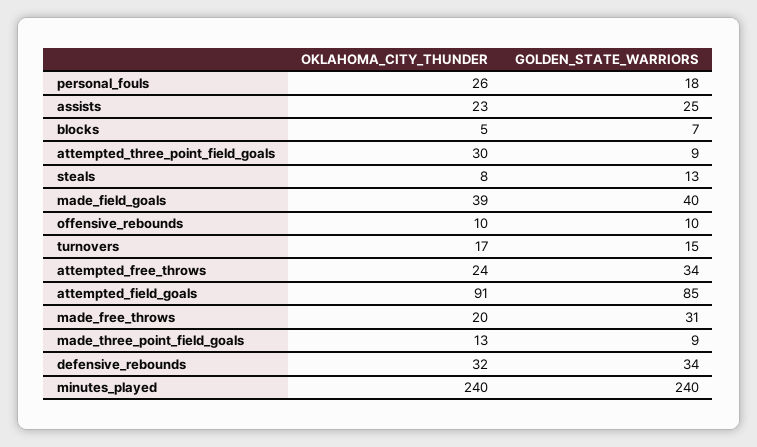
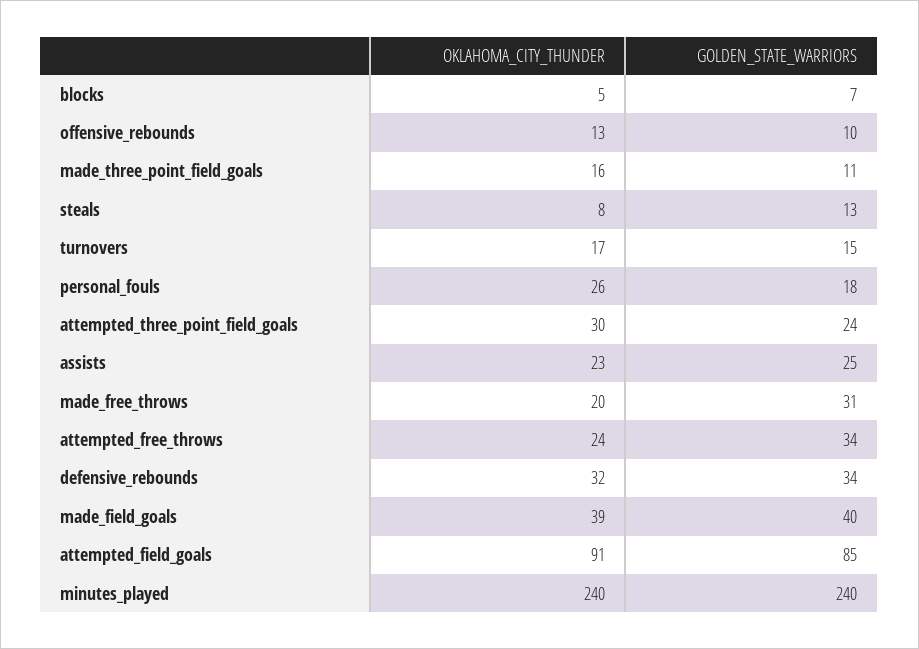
  {
    "OKLAHOMA_CITY_THUNDER": {
      "personal_fouls": 26,
      "assists": 23,
      "blocks": 5,
      "attempted_three_point_field_goals": 30,
      "steals": 8,
      "made_field_goals": 39,
-     "offensive_rebounds": 10,
+     "offensive_rebounds": 13,
      "turnovers": 17,
      "attempted_free_throws": 24,
      "attempted_field_goals": 91,
      "made_free_throws": 20,
-     "made_three_point_field_goals": 13,
+     "made_three_point_field_goals": 16,
      "defensive_rebounds": 32,
      "minutes_played": 240
    },
    "GOLDEN_STATE_WARRIORS": {
      "personal_fouls": 18,
      "assists": 25,
      "blocks": 7,
-     "attempted_three_point_field_goals": 9,
+     "attempted_three_point_field_goals": 24,
      "steals": 13,
      "made_field_goals": 40,
      "offensive_rebounds": 10,
      "turnovers": 15,
      "attempted_free_throws": 34,
      "attempted_field_goals": 85,
      "made_free_throws": 31,
-     "made_three_point_field_goals": 9,
+     "made_three_point_field_goals": 11,
      "defensive_rebounds": 34,
      "minutes_played": 240
    }
  }

